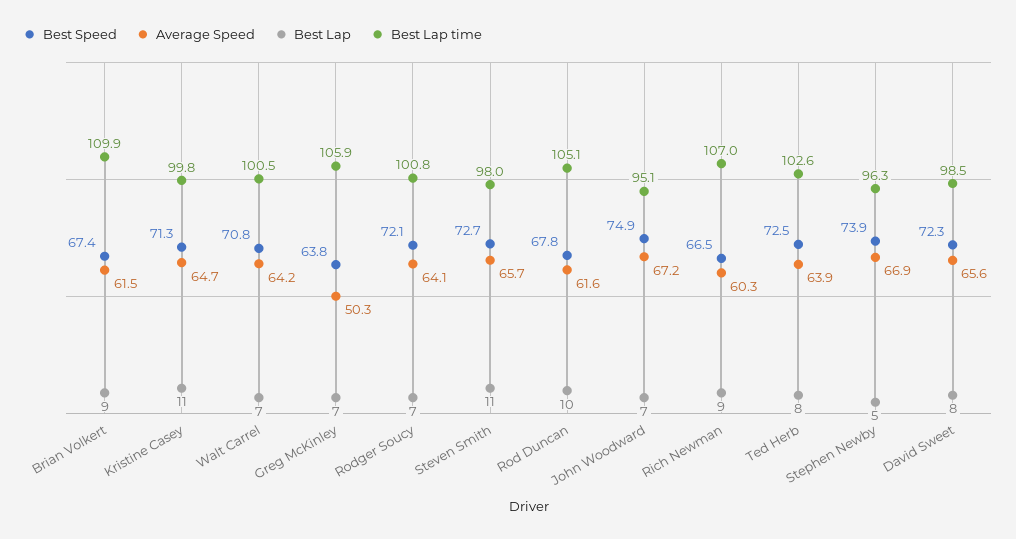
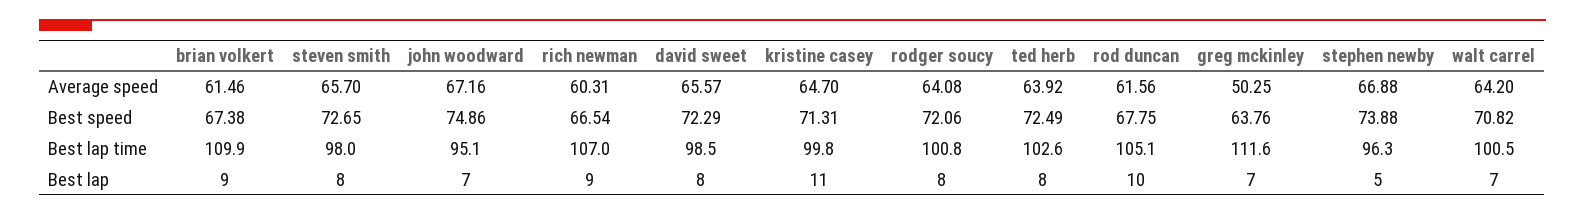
  {
    "Best Speed": {
      "Brian Volkert": 67.38,
      "Kristine Casey": 71.31,
      "Walt Carrel": 70.82,
      "Greg McKinley": 63.76,
      "Rodger Soucy": 72.06,
      "Steven Smith": 72.65,
      "Rod Duncan": 67.75,
      "John Woodward": 74.86,
      "Rich Newman": 66.54,
      "Ted Herb": 72.49,
      "Stephen Newby": 73.88,
      "David Sweet": 72.29
    },
    "Average Speed": {
      "Brian Volkert": 61.46,
      "Kristine Casey": 64.7,
      "Walt Carrel": 64.2,
      "Greg McKinley": 50.25,
      "Rodger Soucy": 64.08,
      "Steven Smith": 65.7,
      "Rod Duncan": 61.56,
      "John Woodward": 67.16,
      "Rich Newman": 60.31,
      "Ted Herb": 63.92,
      "Stephen Newby": 66.88,
      "David Sweet": 65.57
    },
    "Best Lap": {
      "Brian Volkert": 9,
      "Kristine Casey": 11,
      "Walt Carrel": 7,
      "Greg McKinley": 7,
-     "Rodger Soucy": 7,
+     "Rodger Soucy": 8,
-     "Steven Smith": 11,
+     "Steven Smith": 8,
      "Rod Duncan": 10,
      "John Woodward": 7,
      "Rich Newman": 9,
      "Ted Herb": 8,
      "Stephen Newby": 5,
      "David Sweet": 8
    },
    "Best Lap time": {
      "Brian Volkert": 109.9,
      "Kristine Casey": 99.8,
      "Walt Carrel": 100.5,
-     "Greg McKinley": 105.9,
+     "Greg McKinley": 111.6,
      "Rodger Soucy": 100.8,
      "Steven Smith": 98,
      "Rod Duncan": 105.1,
      "John Woodward": 95.1,
      "Rich Newman": 107,
      "Ted Herb": 102.6,
      "Stephen Newby": 96.3,
      "David Sweet": 98.5
    }
  }

